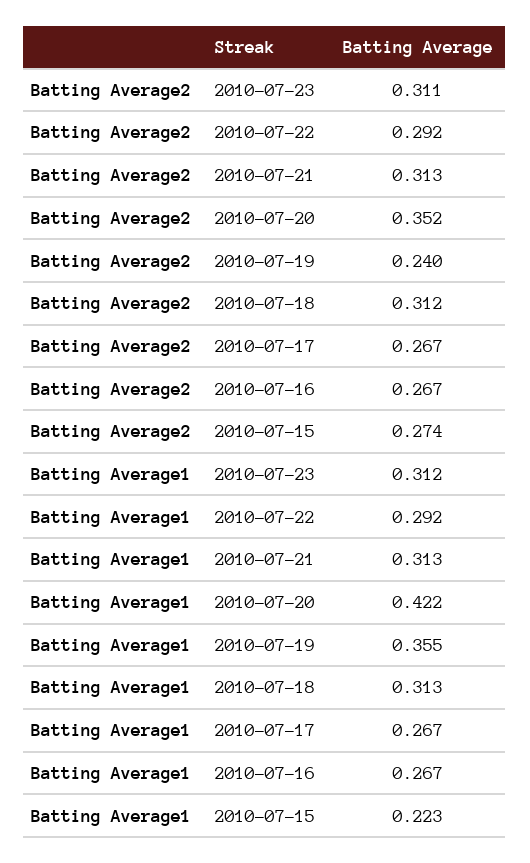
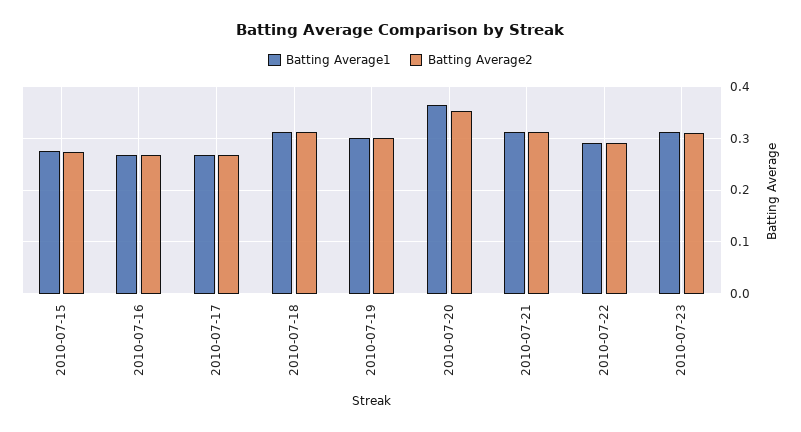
  {
    "Batting Average2": {
      "2010-07-23": 0.311,
      "2010-07-22": 0.292,
      "2010-07-21": 0.313,
      "2010-07-20": 0.352,
-     "2010-07-19": 0.24,
+     "2010-07-19": 0.3,
      "2010-07-18": 0.312,
      "2010-07-17": 0.267,
      "2010-07-16": 0.267,
      "2010-07-15": 0.274
    },
    "Batting Average1": {
      "2010-07-23": 0.312,
      "2010-07-22": 0.292,
      "2010-07-21": 0.313,
-     "2010-07-20": 0.422,
+     "2010-07-20": 0.36,
-     "2010-07-19": 0.355,
+     "2010-07-19": 0.3,
      "2010-07-18": 0.313,
      "2010-07-17": 0.267,
      "2010-07-16": 0.267,
-     "2010-07-15": 0.223
+     "2010-07-15": 0.28
    }
  }

